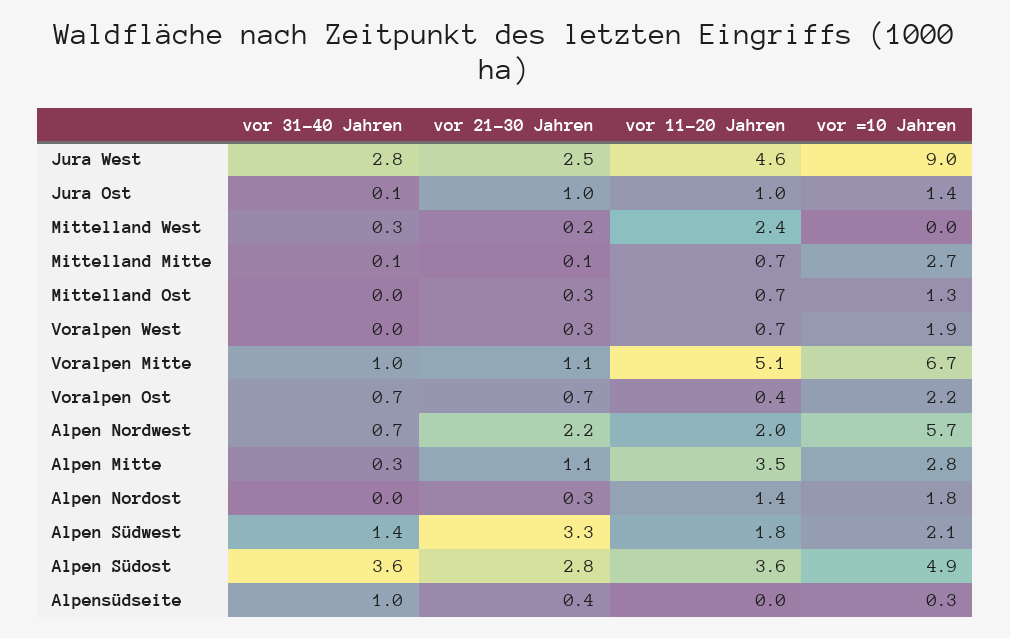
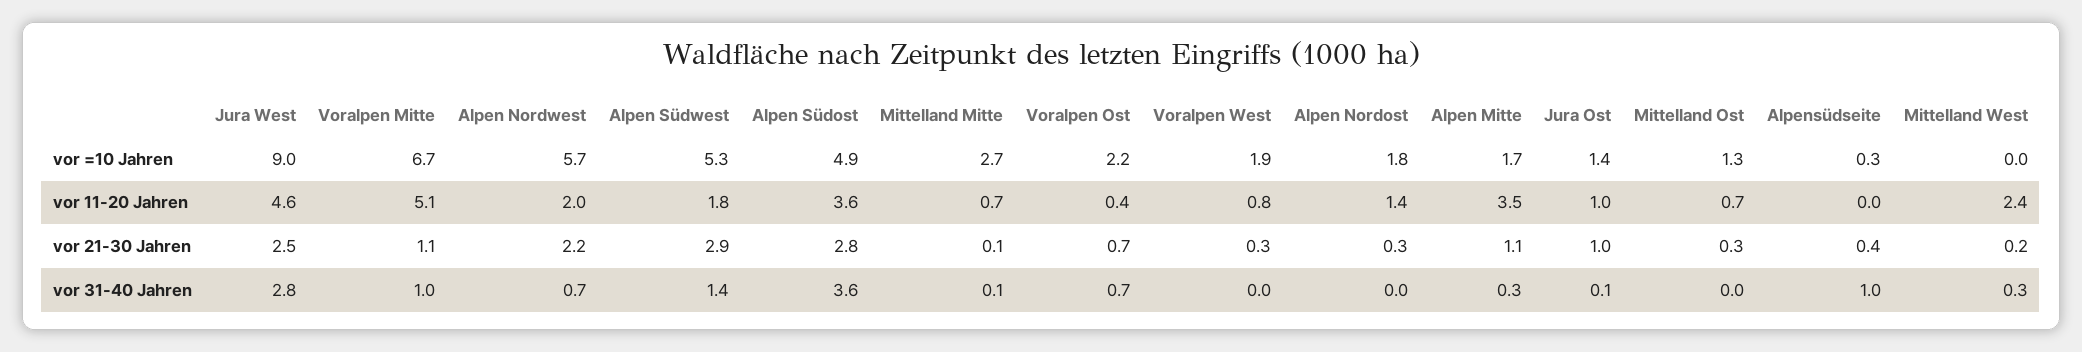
  {
    "vor 31-40 Jahren": {
      "Jura West": 2.8,
      "Jura Ost": 0.1,
      "Mittelland West": 0.3,
      "Mittelland Mitte": 0.1,
      "Mittelland Ost": 0,
      "Voralpen West": 0,
      "Voralpen Mitte": 1,
      "Voralpen Ost": 0.7,
      "Alpen Nordwest": 0.7,
      "Alpen Mitte": 0.3,
      "Alpen Nordost": 0,
      "Alpen Südwest": 1.4,
      "Alpen Südost": 3.6,
      "Alpensüdseite": 1
    },
    "vor 21-30 Jahren": {
      "Jura West": 2.5,
      "Jura Ost": 1,
      "Mittelland West": 0.2,
      "Mittelland Mitte": 0.1,
      "Mittelland Ost": 0.3,
      "Voralpen West": 0.3,
      "Voralpen Mitte": 1.1,
      "Voralpen Ost": 0.7,
      "Alpen Nordwest": 2.2,
      "Alpen Mitte": 1.1,
      "Alpen Nordost": 0.3,
-     "Alpen Südwest": 3.3,
+     "Alpen Südwest": 2.9,
      "Alpen Südost": 2.8,
      "Alpensüdseite": 0.4
    },
    "vor 11-20 Jahren": {
      "Jura West": 4.6,
      "Jura Ost": 1,
      "Mittelland West": 2.4,
      "Mittelland Mitte": 0.7,
      "Mittelland Ost": 0.7,
-     "Voralpen West": 0.7,
+     "Voralpen West": 0.8,
      "Voralpen Mitte": 5.1,
      "Voralpen Ost": 0.4,
      "Alpen Nordwest": 2,
      "Alpen Mitte": 3.5,
      "Alpen Nordost": 1.4,
      "Alpen Südwest": 1.8,
      "Alpen Südost": 3.6,
      "Alpensüdseite": 0
    },
    "vor =10 Jahren": {
      "Jura West": 9,
      "Jura Ost": 1.4,
      "Mittelland West": 0,
      "Mittelland Mitte": 2.7,
      "Mittelland Ost": 1.3,
      "Voralpen West": 1.9,
      "Voralpen Mitte": 6.7,
      "Voralpen Ost": 2.2,
      "Alpen Nordwest": 5.7,
-     "Alpen Mitte": 2.8,
+     "Alpen Mitte": 1.7,
      "Alpen Nordost": 1.8,
-     "Alpen Südwest": 2.1,
+     "Alpen Südwest": 5.3,
      "Alpen Südost": 4.9,
      "Alpensüdseite": 0.3
    }
  }

